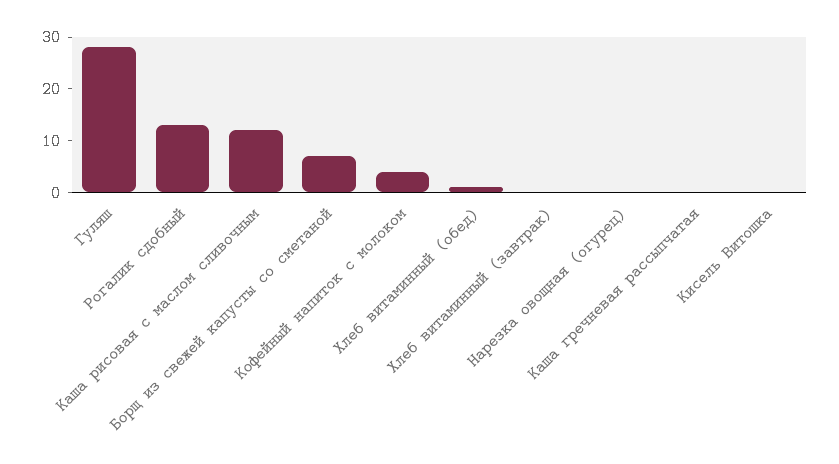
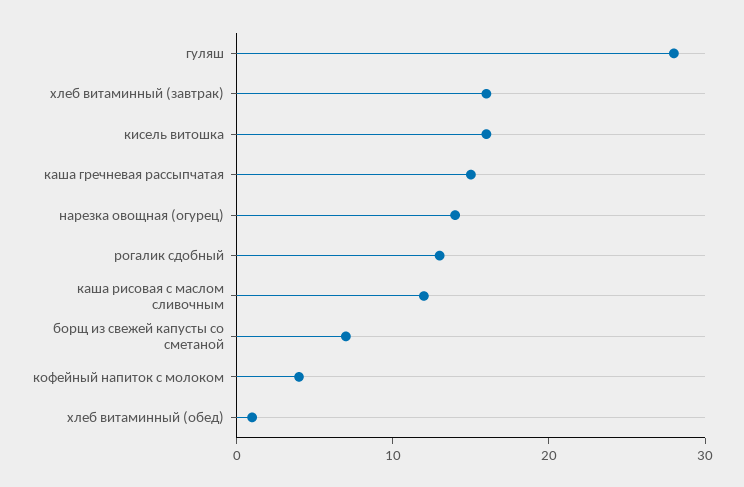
  {
    "Гуляш": 28,
    "Рогалик сдобный": 13,
    "Каша рисовая с маслом сливочным": 12,
    "Борщ из свежей капусты со сметаной": 7,
    "Кофейный напиток с молоком": 4,
    "Хлеб витаминный (обед)": 1,
-   "Хлеб витаминный (завтрак)": 0,
+   "Хлеб витаминный (завтрак)": 16,
-   "Нарезка овощная (огурец)": 0,
+   "Нарезка овощная (огурец)": 14,
-   "Каша гречневая рассыпчатая": 0,
+   "Каша гречневая рассыпчатая": 15,
-   "Кисель Витошка": 0
+   "Кисель Витошка": 16
  }

